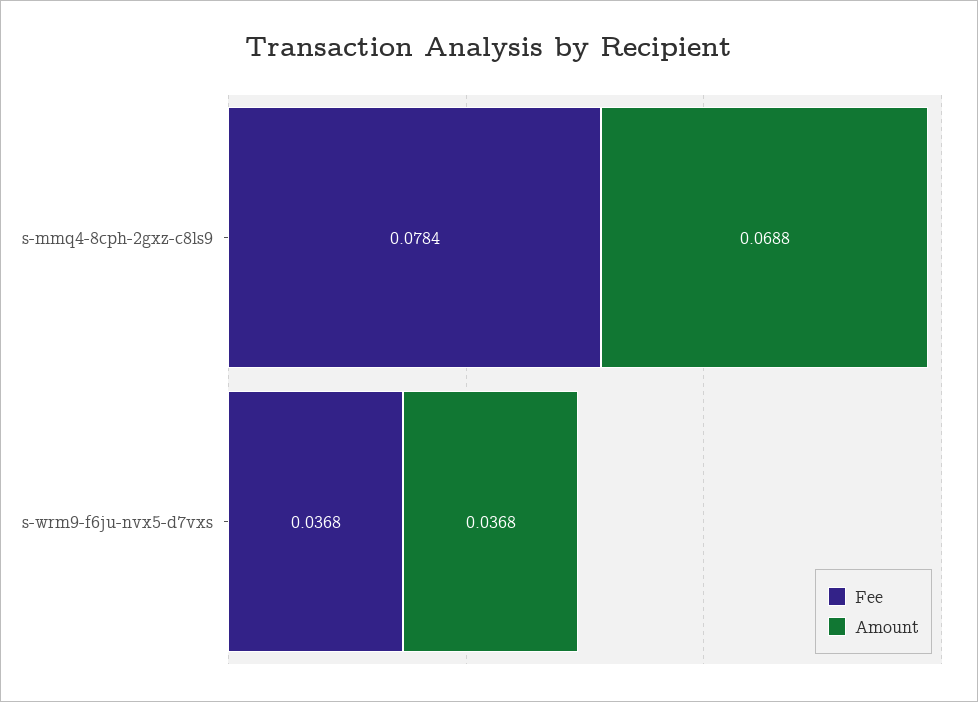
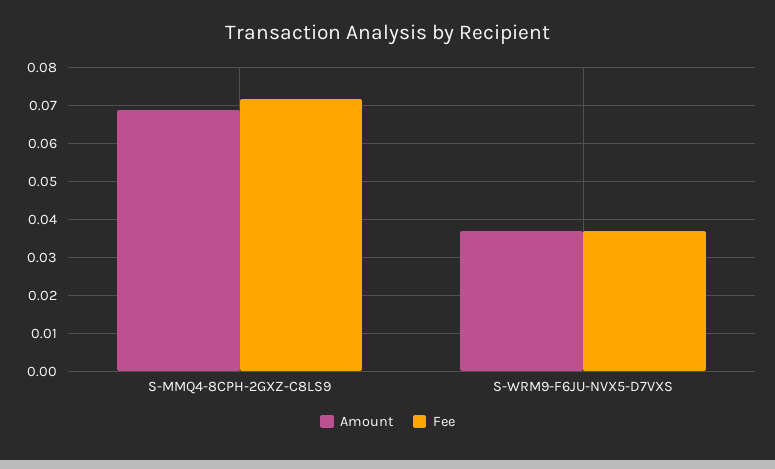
  {
    "Fee": {
-     "s-mmq4-8cph-2gxz-c8ls9": 0.0784,
+     "s-mmq4-8cph-2gxz-c8ls9": 0.072,
      "s-wrm9-f6ju-nvx5-d7vxs": 0.0368
    },
    "Amount": {
      "s-mmq4-8cph-2gxz-c8ls9": 0.0688,
      "s-wrm9-f6ju-nvx5-d7vxs": 0.0368
    }
  }

